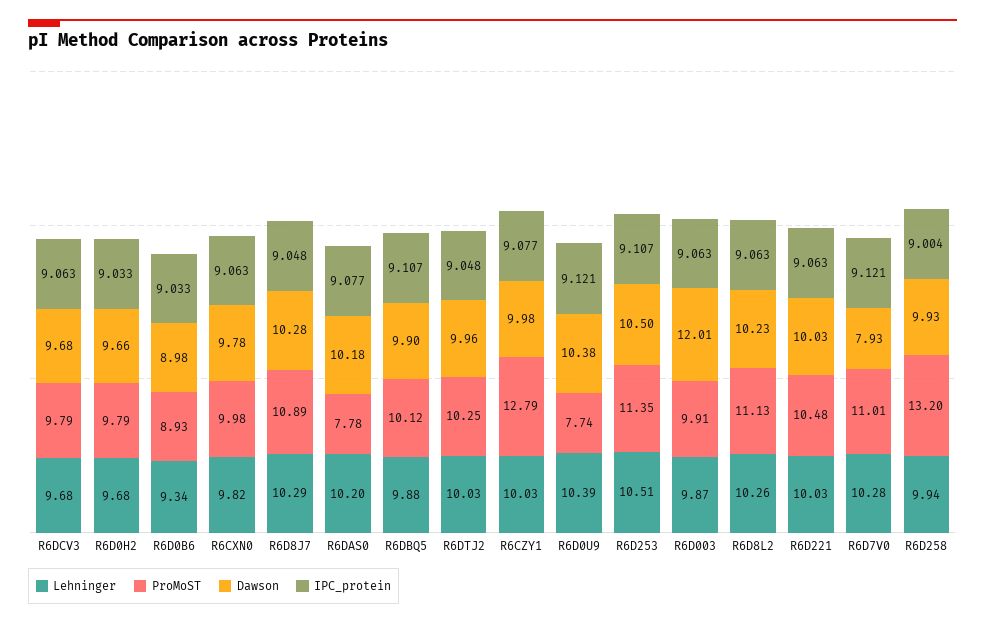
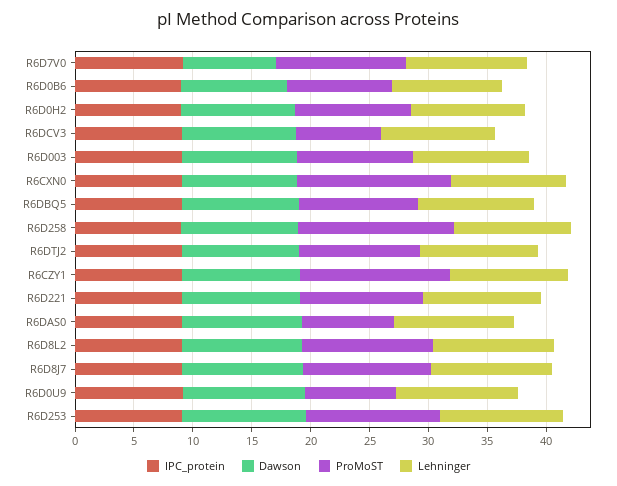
  {
    "Lehninger": {
      "R6DCV3": 9.68,
      "R6D0H2": 9.68,
      "R6D0B6": 9.34,
      "R6CXN0": 9.82,
      "R6D8J7": 10.29,
      "R6DAS0": 10.2,
      "R6DBQ5": 9.88,
      "R6DTJ2": 10.03,
      "R6CZY1": 10.03,
      "R6D0U9": 10.39,
      "R6D253": 10.51,
      "R6D003": 9.87,
      "R6D8L2": 10.26,
      "R6D221": 10.03,
      "R6D7V0": 10.28,
      "R6D258": 9.94
    },
    "ProMoST": {
-     "R6DCV3": 9.79,
+     "R6DCV3": 7,
      "R6D0H2": 9.79,
      "R6D0B6": 8.93,
-     "R6CXN0": 9.98,
+     "R6CXN0": 13,
      "R6D8J7": 10.89,
      "R6DAS0": 7.78,
      "R6DBQ5": 10.12,
      "R6DTJ2": 10.25,
      "R6CZY1": 12.79,
      "R6D0U9": 7.74,
      "R6D253": 11.35,
      "R6D003": 9.91,
      "R6D8L2": 11.13,
      "R6D221": 10.48,
      "R6D7V0": 11.01,
      "R6D258": 13.2
    },
    "Dawson": {
      "R6DCV3": 9.68,
      "R6D0H2": 9.66,
      "R6D0B6": 8.98,
      "R6CXN0": 9.78,
      "R6D8J7": 10.28,
      "R6DAS0": 10.18,
      "R6DBQ5": 9.9,
      "R6DTJ2": 9.96,
      "R6CZY1": 9.98,
      "R6D0U9": 10.38,
      "R6D253": 10.5,
-     "R6D003": 12.01,
+     "R6D003": 10,
      "R6D8L2": 10.23,
      "R6D221": 10.03,
      "R6D7V0": 7.93,
      "R6D258": 9.93
    },
    "IPC_protein": {
      "R6DCV3": 9.063,
      "R6D0H2": 9.033,
      "R6D0B6": 9.033,
      "R6CXN0": 9.063,
      "R6D8J7": 9.048,
      "R6DAS0": 9.077,
      "R6DBQ5": 9.107,
      "R6DTJ2": 9.048,
      "R6CZY1": 9.077,
      "R6D0U9": 9.121,
      "R6D253": 9.107,
      "R6D003": 9.063,
      "R6D8L2": 9.063,
      "R6D221": 9.063,
      "R6D7V0": 9.121,
      "R6D258": 9.004
    }
  }

